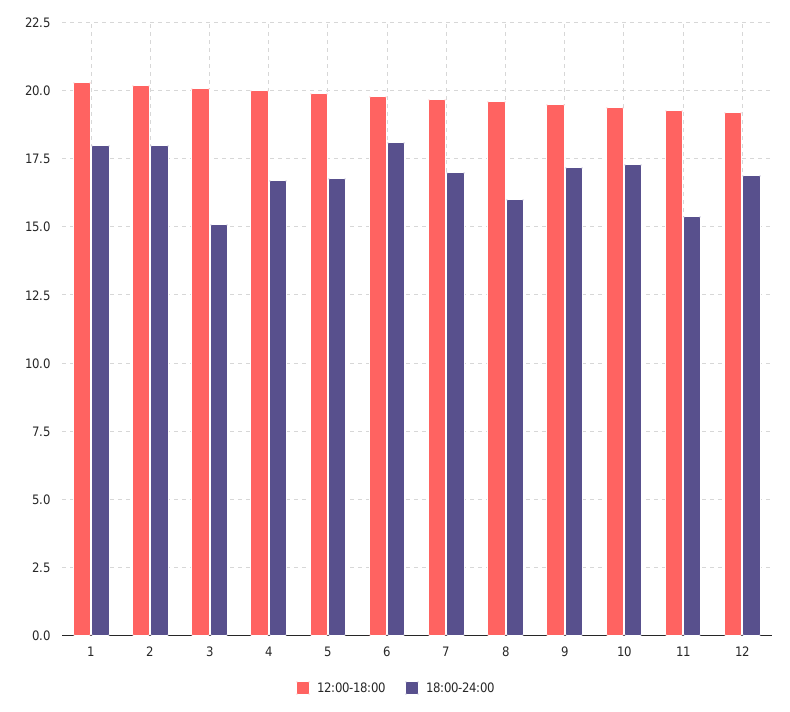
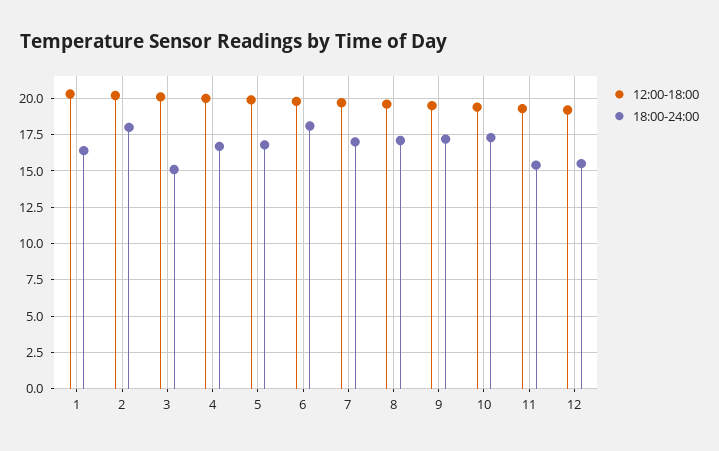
  {
    "12:00-18:00": {
      "1": 20.5,
      "2": 20,
      "3": 20,
      "4": 20,
      "5": 20,
      "6": 20,
      "7": 19.5,
      "8": 19.5,
      "9": 19.5,
      "10": 19.5,
      "11": 19.5,
      "12": 19
    },
    "18:00-24:00": {
-     "1": 18,
+     "1": 16.5,
      "2": 18,
      "3": 15,
      "4": 16.5,
      "5": 17,
      "6": 18,
      "7": 17,
-     "8": 16,
+     "8": 17,
      "9": 17,
      "10": 17.5,
      "11": 15.5,
-     "12": 17
+     "12": 15.5
    }
  }

